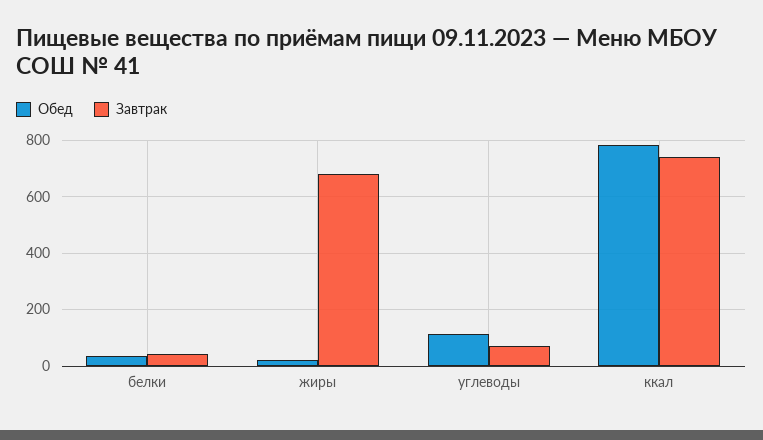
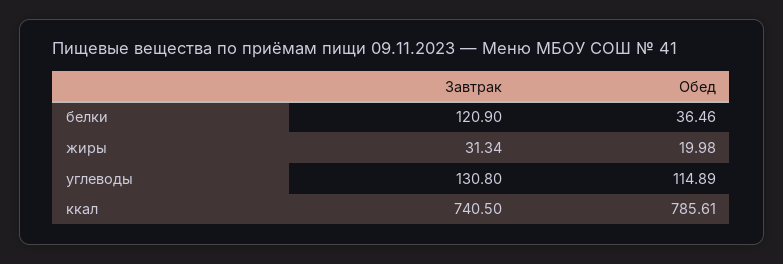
  {
    "Обед": {
      "белки": 36.46,
      "жиры": 19.98,
      "углеводы": 114.89,
      "ккал": 785.61
    },
    "Завтрак": {
-     "белки": 50,
+     "белки": 120.9,
-     "жиры": 675,
+     "жиры": 31.34,
-     "углеводы": 75,
+     "углеводы": 130.8,
      "ккал": 740.5
    }
  }

